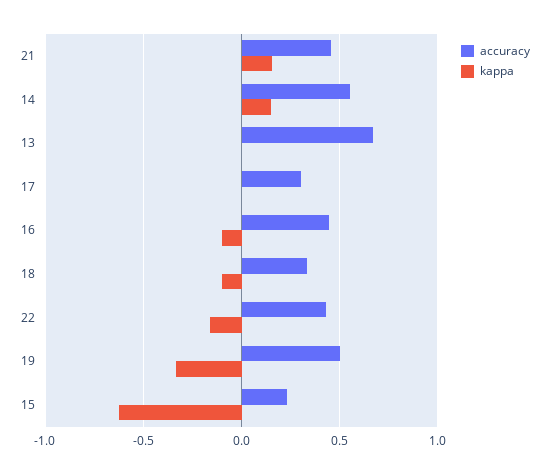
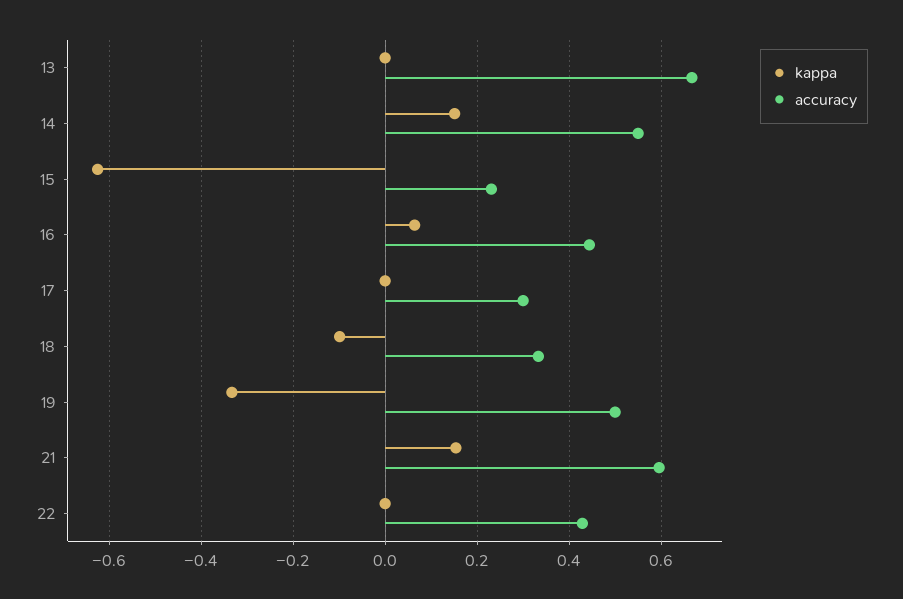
  {
    "accuracy": {
-     "21": 0.45,
+     "21": 0.6,
      "14": 0.56,
      "13": 0.66,
      "17": 0.3,
      "16": 0.44,
      "18": 0.34,
      "22": 0.42,
      "19": 0.5,
      "15": 0.24
    },
    "kappa": {
      "21": 0.16,
      "14": 0.16,
      "13": 0,
      "17": 0,
-     "16": -0.1,
+     "16": 0.06,
      "18": -0.1,
-     "22": -0.15,
+     "22": 0,
      "19": -0.34,
      "15": -0.62
    }
  }

